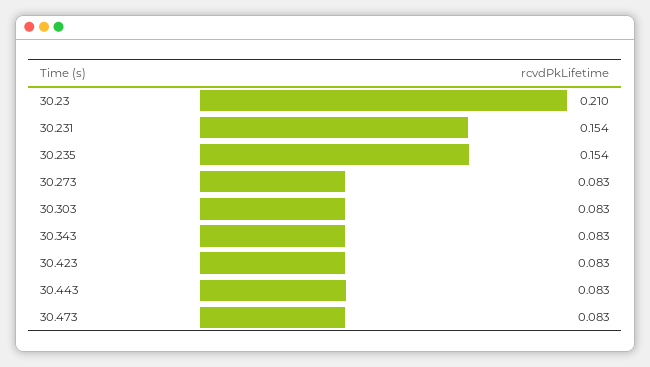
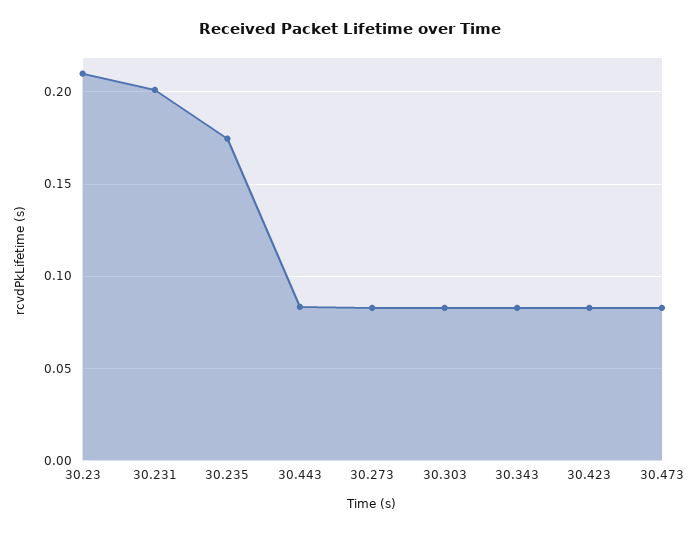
  {
    "30.23": 0.21,
-   "30.231": 0.154,
+   "30.231": 0.2,
-   "30.235": 0.154,
+   "30.235": 0.175,
    "30.273": 0.083,
    "30.303": 0.083,
    "30.343": 0.083,
    "30.423": 0.083,
    "30.443": 0.083,
    "30.473": 0.083
  }

